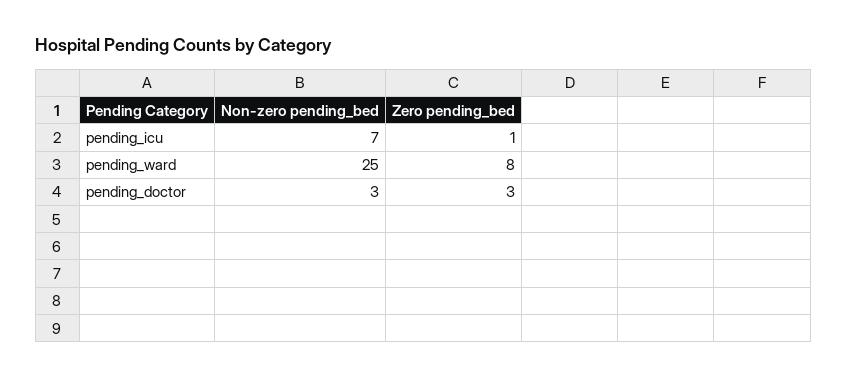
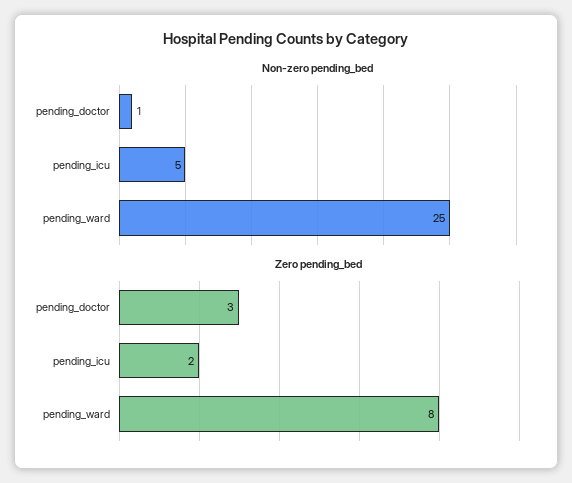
  {
    "Non-zero pending_bed": {
-     "pending_icu": 7,
+     "pending_icu": 5,
      "pending_ward": 25,
-     "pending_doctor": 3
+     "pending_doctor": 1
    },
    "Zero pending_bed": {
-     "pending_icu": 1,
+     "pending_icu": 2,
      "pending_ward": 8,
      "pending_doctor": 3
    }
  }

